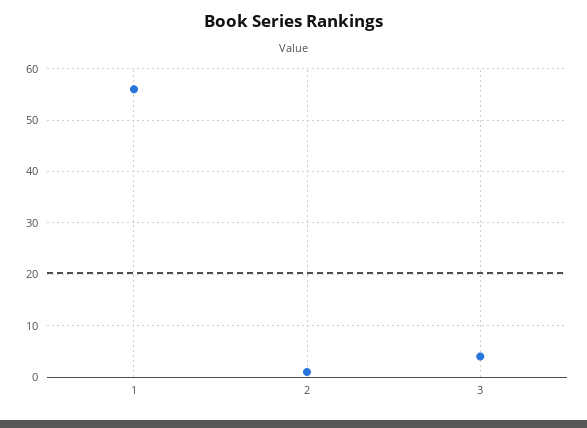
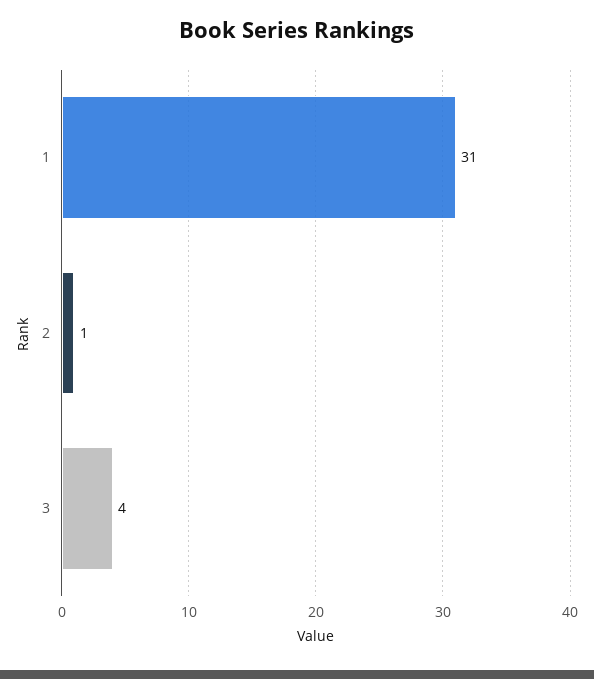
  {
-   "1": 55,
+   "1": 31,
    "2": 1,
    "3": 4
  }

